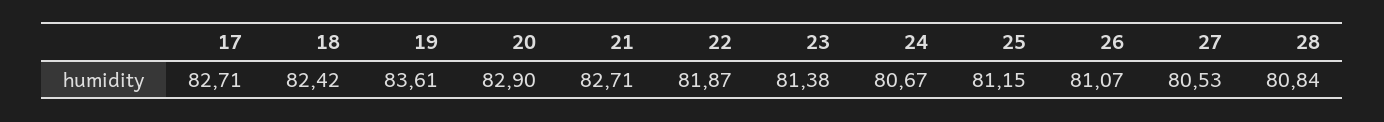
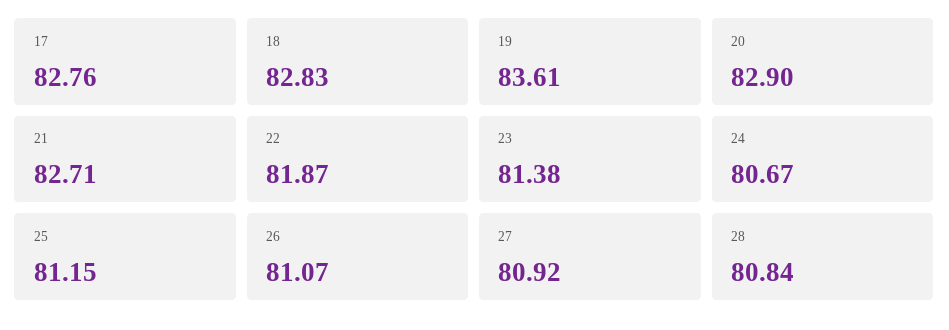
  {
-   "17": 82.71,
+   "17": 82.76,
-   "18": 82.42,
+   "18": 82.83,
    "19": 83.61,
    "20": 82.9,
    "21": 82.71,
    "22": 81.87,
    "23": 81.38,
    "24": 80.67,
    "25": 81.15,
    "26": 81.07,
-   "27": 80.53,
+   "27": 80.92,
    "28": 80.84
  }

